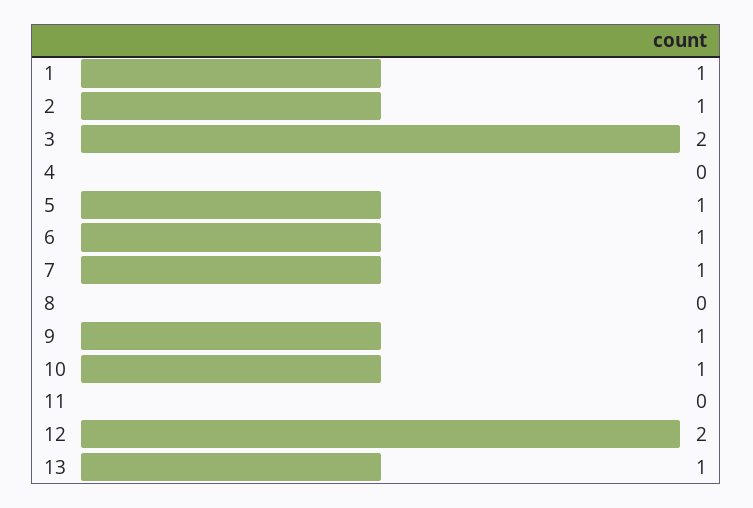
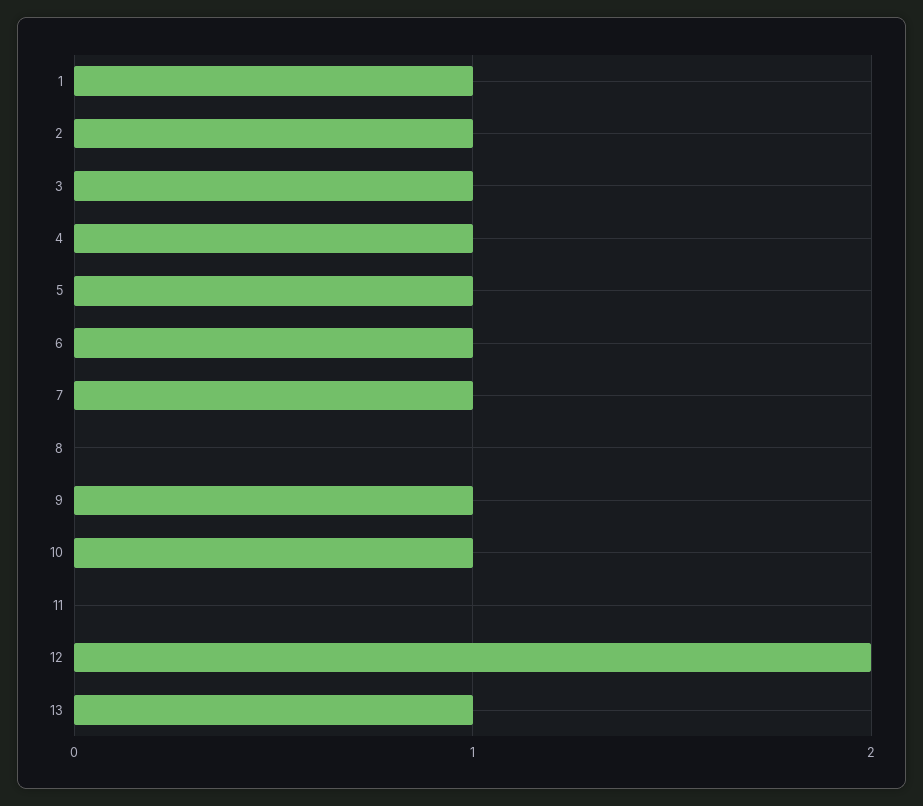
  {
    "1": 1,
    "2": 1,
-   "3": 2,
+   "3": 1,
-   "4": 0,
+   "4": 1,
    "5": 1,
    "6": 1,
    "7": 1,
    "8": 0,
    "9": 1,
    "10": 1,
    "11": 0,
    "12": 2,
    "13": 1
  }

